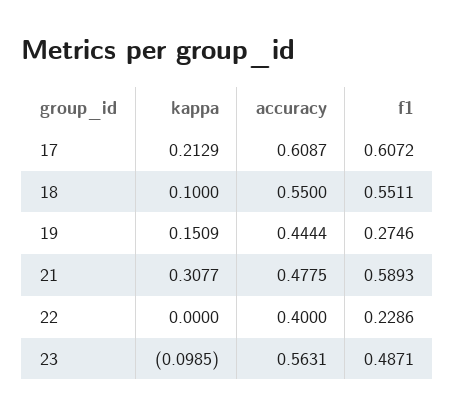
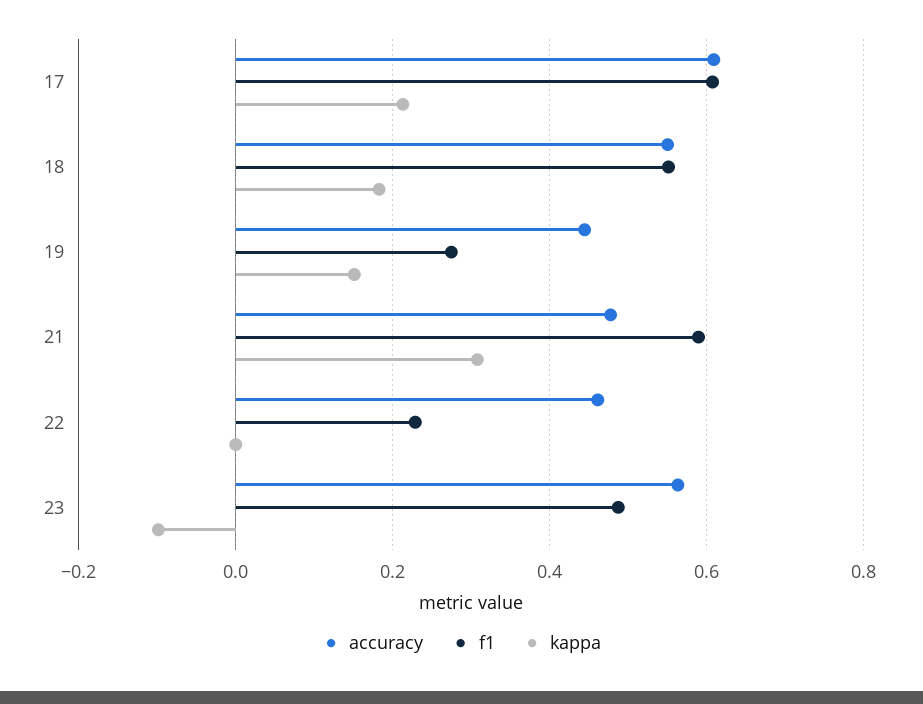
  {
    "kappa": {
      "17": 0.2129,
-     "18": 0.1,
+     "18": 0.18,
      "19": 0.1509,
      "21": 0.3077,
      "22": 0,
      "23": -0.0985
    },
    "accuracy": {
      "17": 0.6087,
      "18": 0.55,
      "19": 0.4444,
      "21": 0.4775,
-     "22": 0.4,
+     "22": 0.46,
      "23": 0.5631
    },
    "f1": {
      "17": 0.6072,
      "18": 0.5511,
      "19": 0.2746,
      "21": 0.5893,
      "22": 0.2286,
      "23": 0.4871
    }
  }

